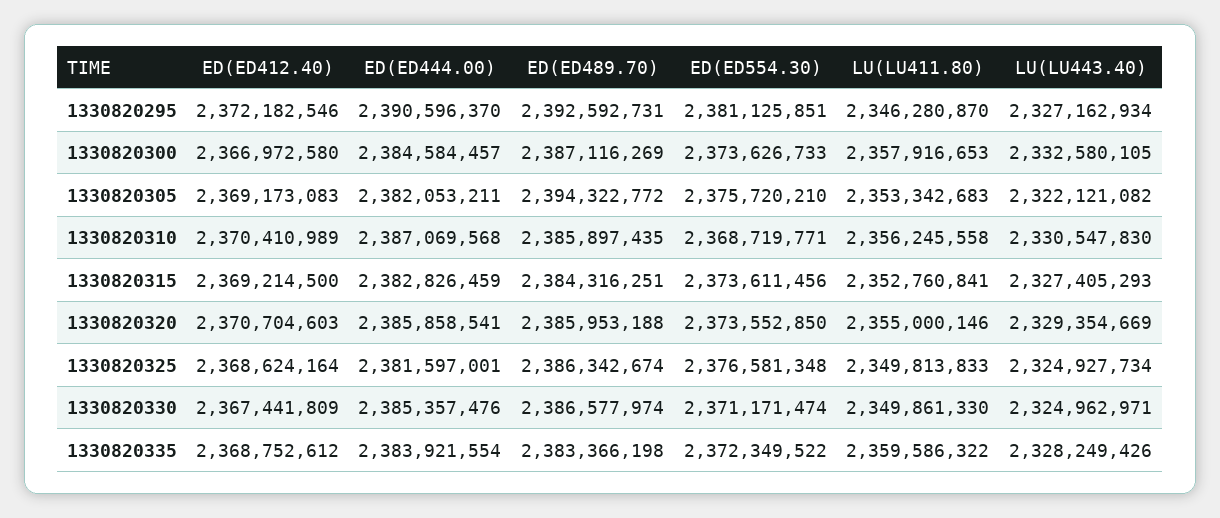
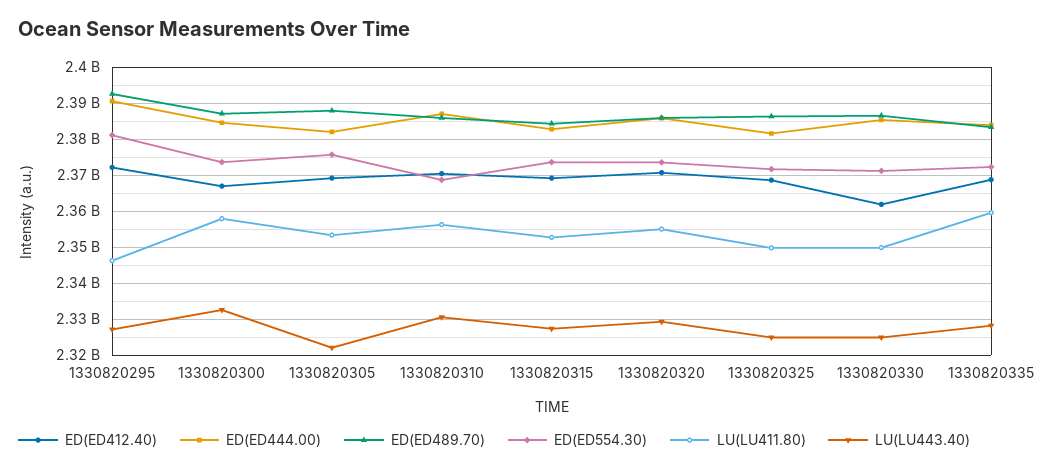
  {
    "ED(ED412.40)": {
      "1330820295": 2372182546,
      "1330820300": 2366972580,
      "1330820305": 2369173083,
      "1330820310": 2370410989,
      "1330820315": 2369214500,
      "1330820320": 2370704603,
      "1330820325": 2368624164,
-     "1330820330": 2367441809,
+     "1330820330": 2362000000,
      "1330820335": 2368752612
    },
    "ED(ED444.00)": {
      "1330820295": 2390596370,
      "1330820300": 2384584457,
      "1330820305": 2382053211,
      "1330820310": 2387069568,
      "1330820315": 2382826459,
      "1330820320": 2385858541,
      "1330820325": 2381597001,
      "1330820330": 2385357476,
      "1330820335": 2383921554
    },
    "ED(ED489.70)": {
      "1330820295": 2392592731,
      "1330820300": 2387116269,
-     "1330820305": 2394322772,
+     "1330820305": 2388000000,
      "1330820310": 2385897435,
      "1330820315": 2384316251,
      "1330820320": 2385953188,
      "1330820325": 2386342674,
      "1330820330": 2386577974,
      "1330820335": 2383366198
    },
    "ED(ED554.30)": {
      "1330820295": 2381125851,
      "1330820300": 2373626733,
      "1330820305": 2375720210,
      "1330820310": 2368719771,
      "1330820315": 2373611456,
      "1330820320": 2373552850,
-     "1330820325": 2376581348,
+     "1330820325": 2372000000,
      "1330820330": 2371171474,
      "1330820335": 2372349522
    },
    "LU(LU411.80)": {
      "1330820295": 2346280870,
      "1330820300": 2357916653,
      "1330820305": 2353342683,
      "1330820310": 2356245558,
      "1330820315": 2352760841,
      "1330820320": 2355000146,
      "1330820325": 2349813833,
      "1330820330": 2349861330,
      "1330820335": 2359586322
    },
    "LU(LU443.40)": {
      "1330820295": 2327162934,
      "1330820300": 2332580105,
      "1330820305": 2322121082,
      "1330820310": 2330547830,
      "1330820315": 2327405293,
      "1330820320": 2329354669,
      "1330820325": 2324927734,
      "1330820330": 2324962971,
      "1330820335": 2328249426
    }
  }

